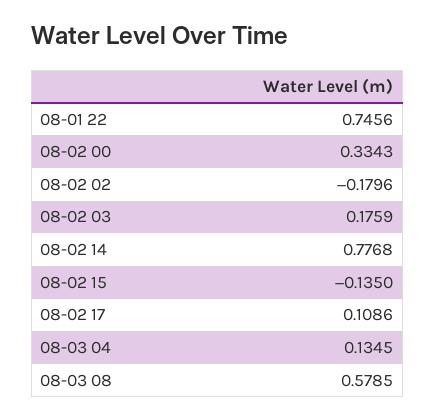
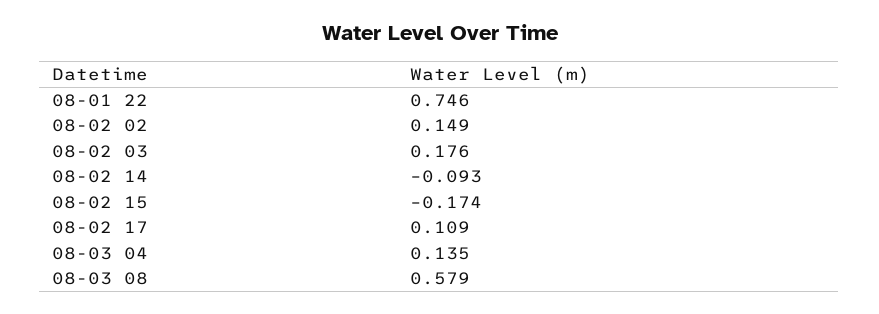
  {
    "08-01 22": 0.7456,
-   "08-02 00": 0.3343,
-   "08-02 02": -0.1796,
+   "08-02 02": 0.149,
    "08-02 03": 0.1759,
-   "08-02 14": 0.7768,
+   "08-02 14": -0.093,
-   "08-02 15": -0.135,
+   "08-02 15": -0.174,
    "08-02 17": 0.1086,
    "08-03 04": 0.1345,
    "08-03 08": 0.5785
  }

